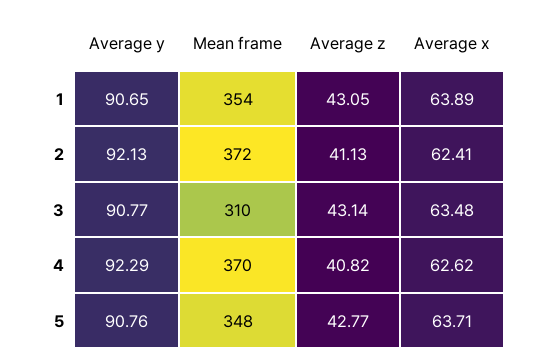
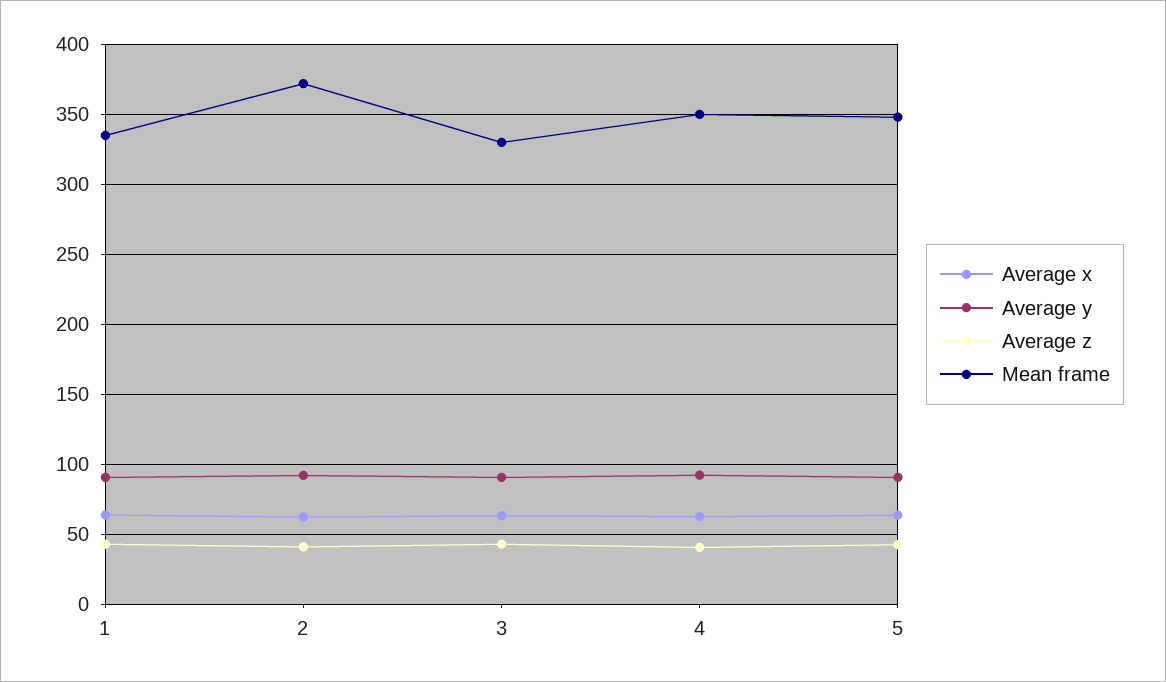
  {
    "Average y": {
      "1": 90.65,
      "2": 92.13,
      "3": 90.77,
      "4": 92.29,
      "5": 90.76
    },
    "Mean frame": {
-     "1": 354,
+     "1": 335,
      "2": 372,
-     "3": 310,
+     "3": 330,
-     "4": 370,
+     "4": 350,
      "5": 348
    },
    "Average z": {
      "1": 43.05,
      "2": 41.13,
      "3": 43.14,
      "4": 40.82,
      "5": 42.77
    },
    "Average x": {
      "1": 63.89,
      "2": 62.41,
      "3": 63.48,
      "4": 62.62,
      "5": 63.71
    }
  }

